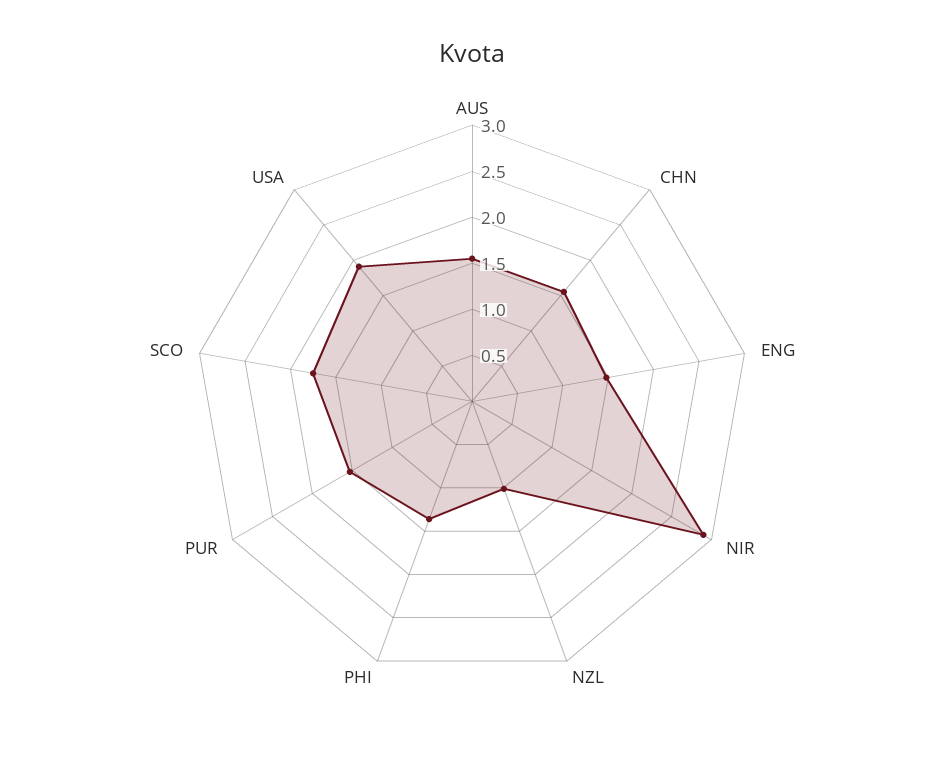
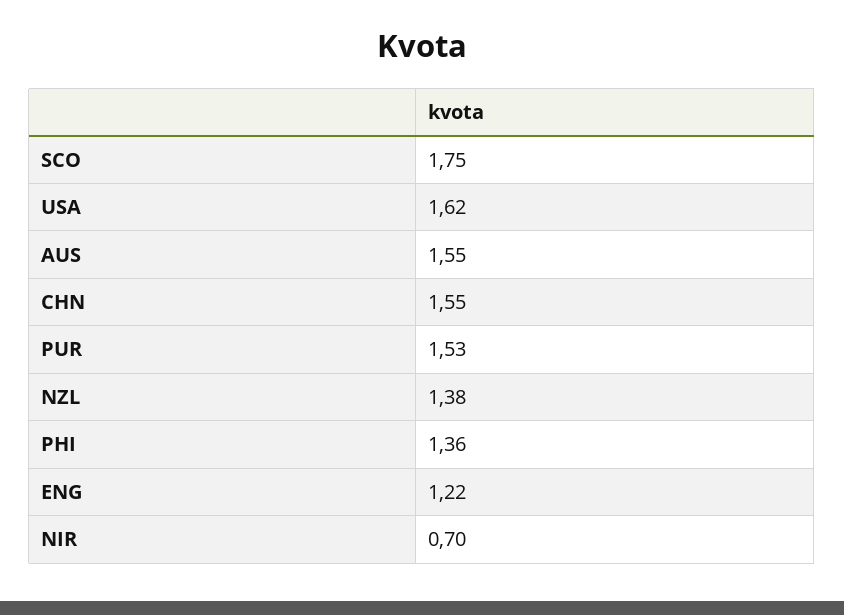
  {
    "AUS": 1.55,
    "CHN": 1.55,
-   "ENG": 1.5,
+   "ENG": 1.22,
-   "NIR": 2.9,
+   "NIR": 0.7,
-   "NZL": 1,
+   "NZL": 1.38,
    "PHI": 1.36,
    "PUR": 1.53,
    "SCO": 1.75,
-   "USA": 1.9
+   "USA": 1.62
  }

